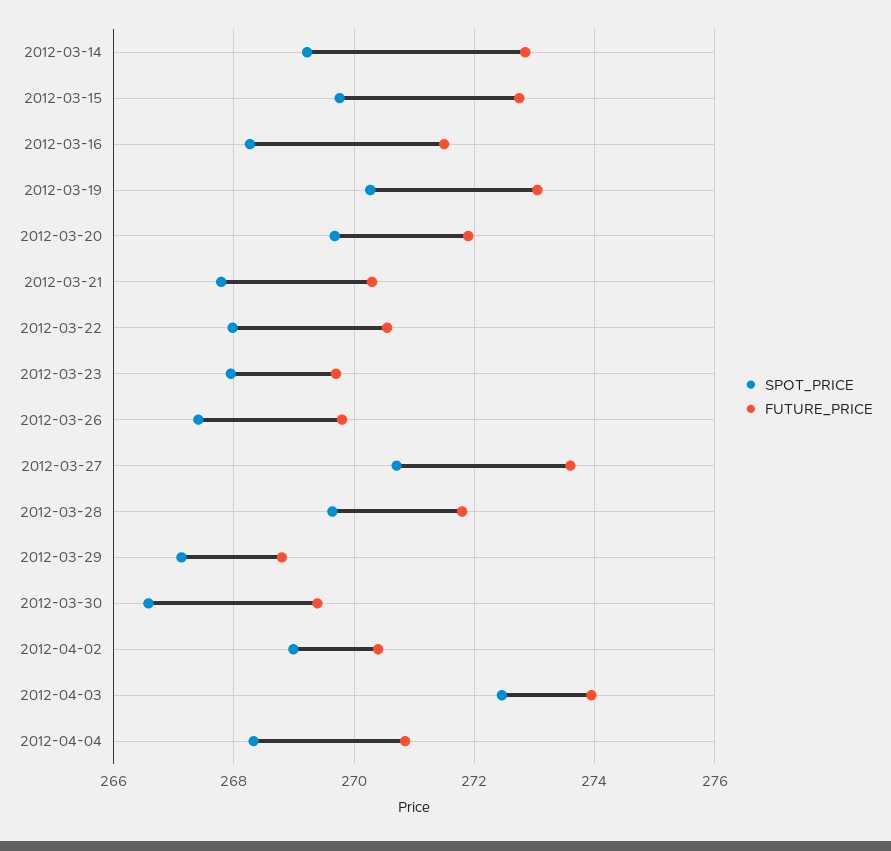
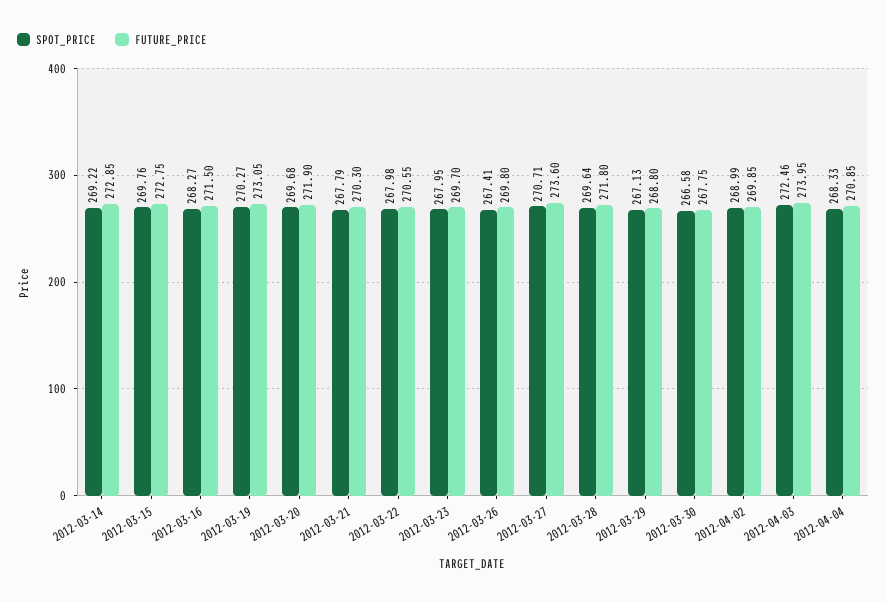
  {
    "SPOT_PRICE": {
      "2012-03-14": 269.22,
      "2012-03-15": 269.76,
      "2012-03-16": 268.27,
      "2012-03-19": 270.27,
      "2012-03-20": 269.68,
      "2012-03-21": 267.79,
      "2012-03-22": 267.98,
      "2012-03-23": 267.95,
      "2012-03-26": 267.41,
      "2012-03-27": 270.71,
      "2012-03-28": 269.64,
      "2012-03-29": 267.13,
      "2012-03-30": 266.58,
      "2012-04-02": 268.99,
      "2012-04-03": 272.46,
      "2012-04-04": 268.33
    },
    "FUTURE_PRICE": {
      "2012-03-14": 272.85,
      "2012-03-15": 272.75,
      "2012-03-16": 271.5,
      "2012-03-19": 273.05,
      "2012-03-20": 271.9,
      "2012-03-21": 270.3,
      "2012-03-22": 270.55,
      "2012-03-23": 269.7,
      "2012-03-26": 269.8,
      "2012-03-27": 273.6,
      "2012-03-28": 271.8,
      "2012-03-29": 268.8,
-     "2012-03-30": 269.4,
+     "2012-03-30": 267.75,
-     "2012-04-02": 270.4,
+     "2012-04-02": 269.85,
      "2012-04-03": 273.95,
      "2012-04-04": 270.85
    }
  }

